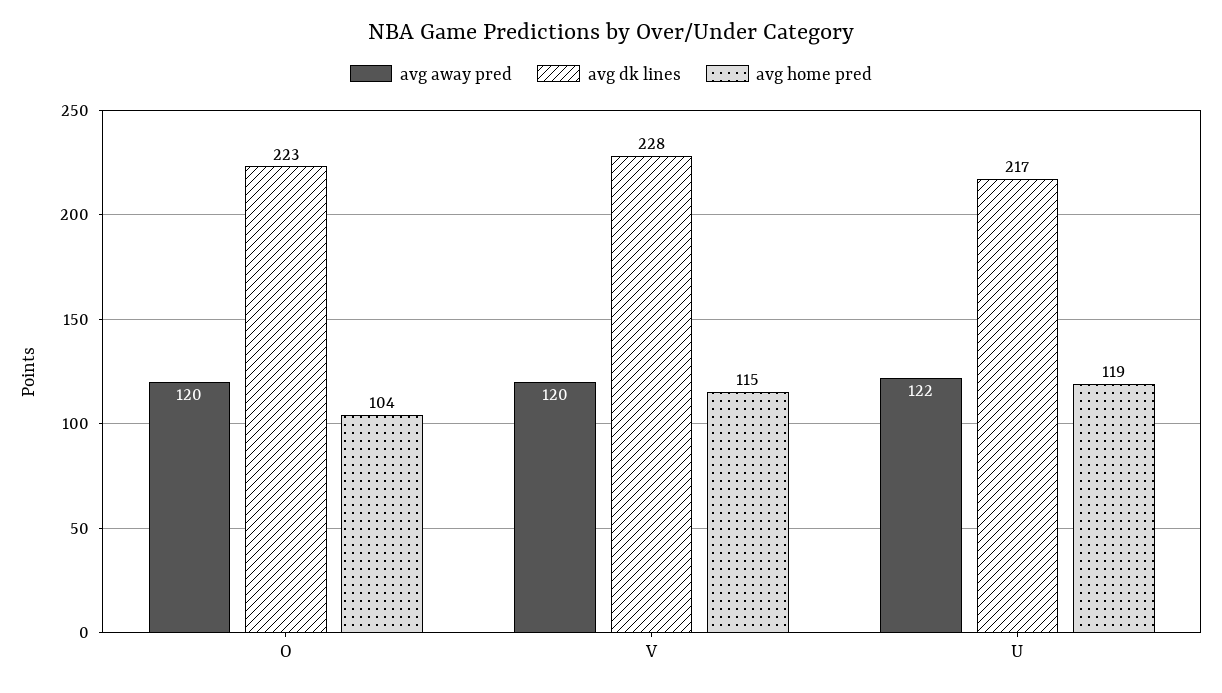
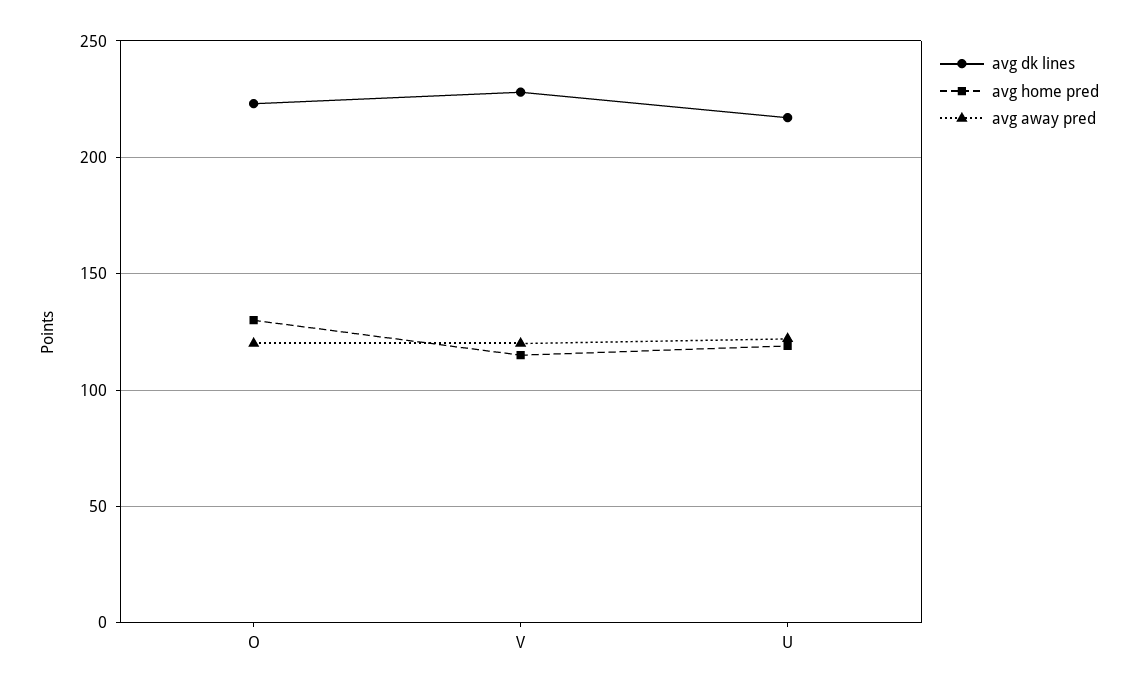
  {
    "avg away pred": {
      "O": 120,
      "V": 120,
      "U": 122
    },
    "avg dk lines": {
      "O": 223,
      "V": 228,
      "U": 217
    },
    "avg home pred": {
-     "O": 104,
+     "O": 130,
      "V": 115,
      "U": 119
    }
  }

